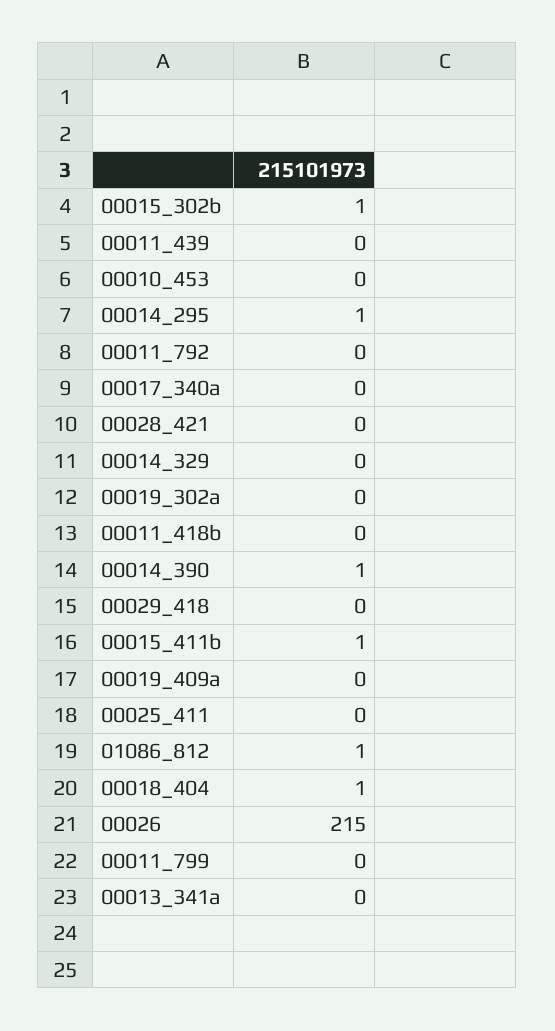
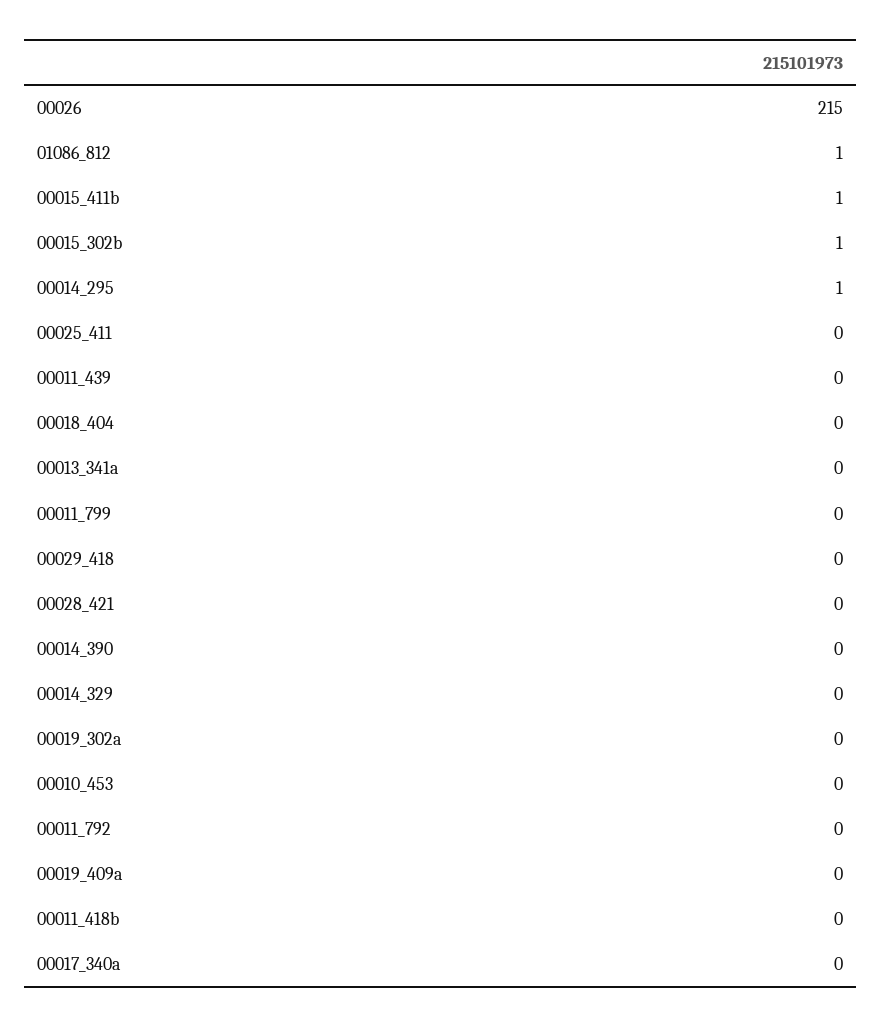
  {
    "00015_302b": 1,
    "00011_439": 0,
    "00010_453": 0,
    "00014_295": 1,
    "00011_792": 0,
    "00017_340a": 0,
    "00028_421": 0,
    "00014_329": 0,
    "00019_302a": 0,
    "00011_418b": 0,
-   "00014_390": 1,
+   "00014_390": 0,
    "00029_418": 0,
    "00015_411b": 1,
    "00019_409a": 0,
    "00025_411": 0,
    "01086_812": 1,
-   "00018_404": 1,
+   "00018_404": 0,
    "00026": 215,
    "00011_799": 0,
    "00013_341a": 0
  }

